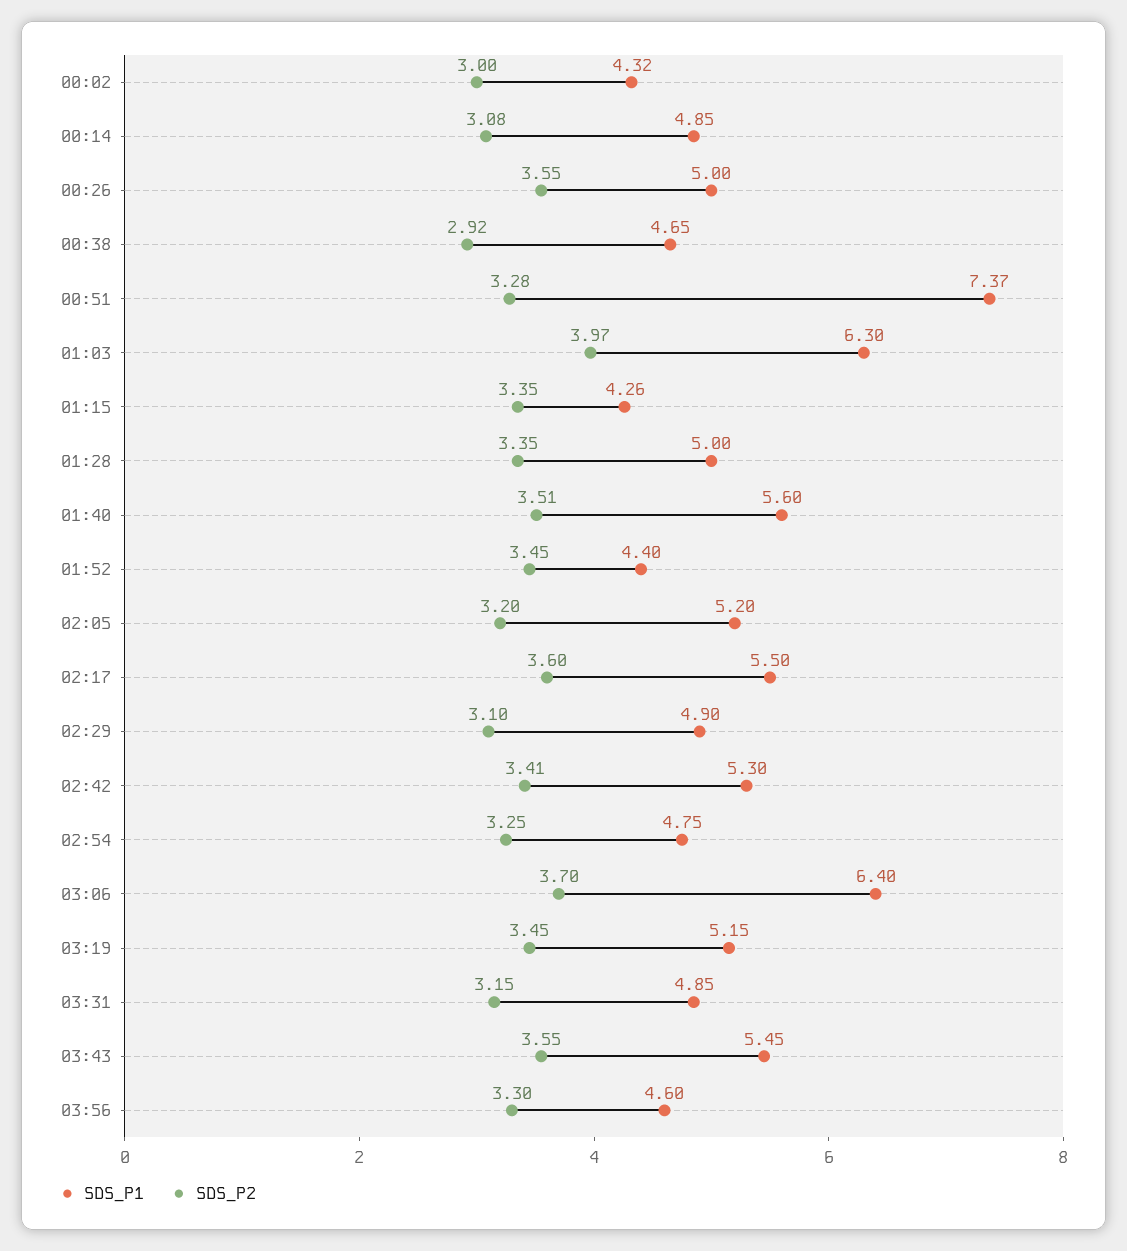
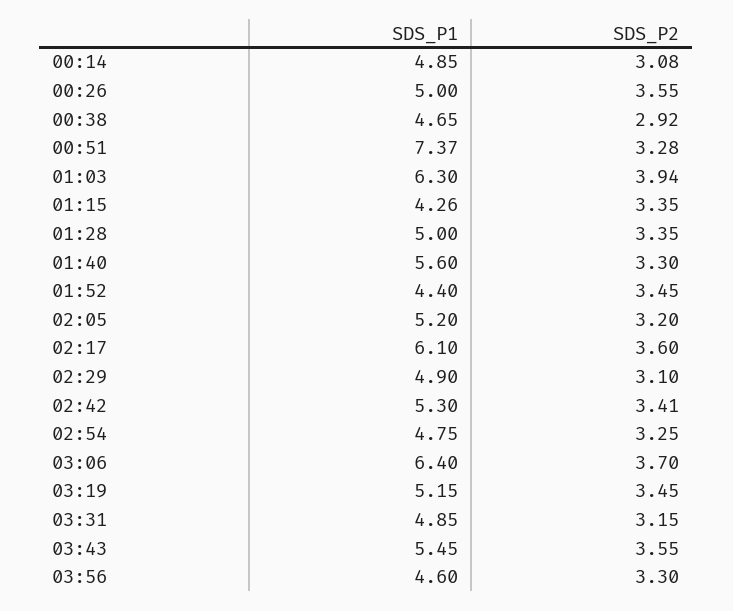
  {
    "SDS_P1": {
-     "00:02": 4.32,
      "00:14": 4.85,
      "00:26": 5,
      "00:38": 4.65,
      "00:51": 7.37,
      "01:03": 6.3,
      "01:15": 4.26,
      "01:28": 5,
      "01:40": 5.6,
      "01:52": 4.4,
      "02:05": 5.2,
-     "02:17": 5.5,
+     "02:17": 6.1,
      "02:29": 4.9,
      "02:42": 5.3,
      "02:54": 4.75,
      "03:06": 6.4,
      "03:19": 5.15,
      "03:31": 4.85,
      "03:43": 5.45,
      "03:56": 4.6
    },
    "SDS_P2": {
-     "00:02": 3,
      "00:14": 3.08,
      "00:26": 3.55,
      "00:38": 2.92,
      "00:51": 3.28,
-     "01:03": 3.97,
+     "01:03": 3.94,
      "01:15": 3.35,
      "01:28": 3.35,
-     "01:40": 3.51,
+     "01:40": 3.3,
      "01:52": 3.45,
      "02:05": 3.2,
      "02:17": 3.6,
      "02:29": 3.1,
      "02:42": 3.41,
      "02:54": 3.25,
      "03:06": 3.7,
      "03:19": 3.45,
      "03:31": 3.15,
      "03:43": 3.55,
      "03:56": 3.3
    }
  }

